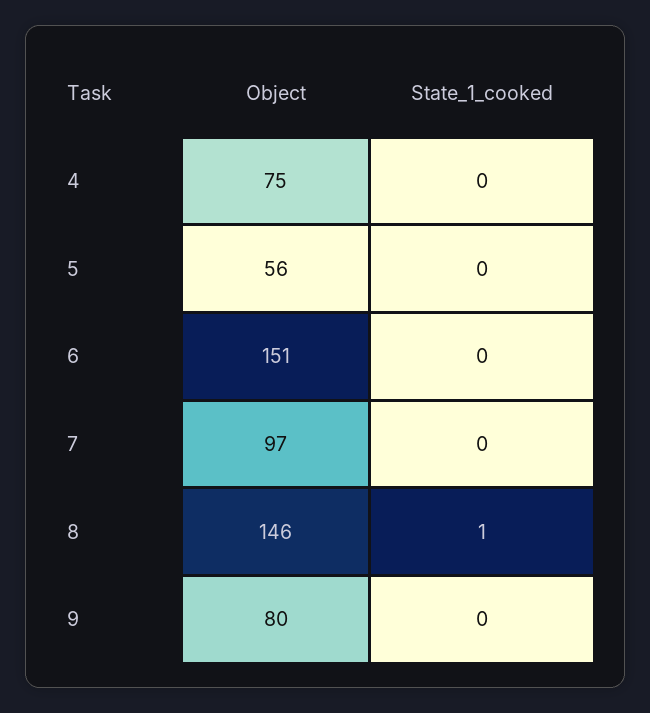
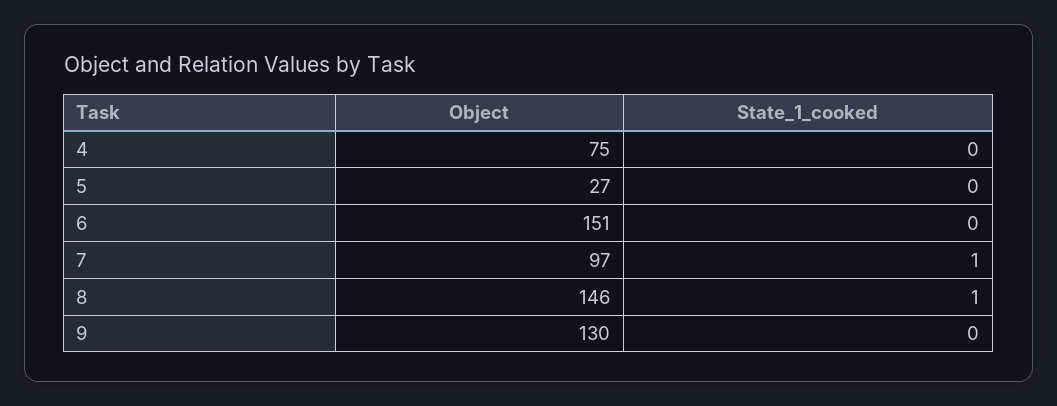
  {
    "Object": {
      "4": 75,
-     "5": 56,
+     "5": 27,
      "6": 151,
      "7": 97,
      "8": 146,
-     "9": 80
+     "9": 130
    },
    "State_1_cooked": {
      "4": 0,
      "5": 0,
      "6": 0,
-     "7": 0,
+     "7": 1,
      "8": 1,
      "9": 0
    }
  }

